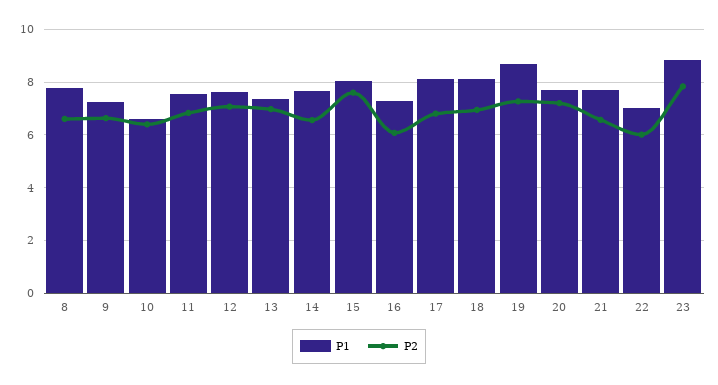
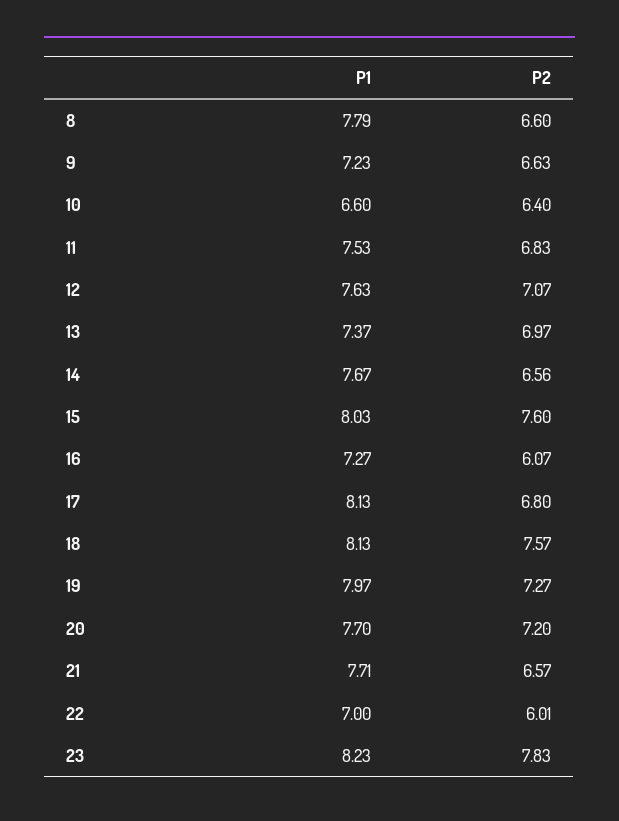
  {
    "P1": {
      "8": 7.79,
      "9": 7.23,
      "10": 6.6,
      "11": 7.53,
      "12": 7.63,
      "13": 7.37,
      "14": 7.67,
      "15": 8.03,
      "16": 7.27,
      "17": 8.13,
      "18": 8.13,
-     "19": 8.75,
+     "19": 7.97,
      "20": 7.7,
      "21": 7.71,
      "22": 7,
-     "23": 8.75
+     "23": 8.23
    },
    "P2": {
      "8": 6.6,
      "9": 6.63,
      "10": 6.4,
      "11": 6.83,
      "12": 7.07,
      "13": 6.97,
      "14": 6.56,
      "15": 7.6,
      "16": 6.07,
      "17": 6.8,
-     "18": 7,
+     "18": 7.57,
      "19": 7.27,
      "20": 7.2,
      "21": 6.57,
      "22": 6.01,
      "23": 7.83
    }
  }

